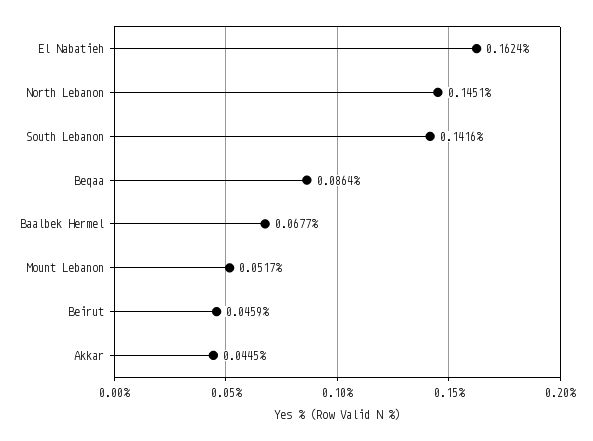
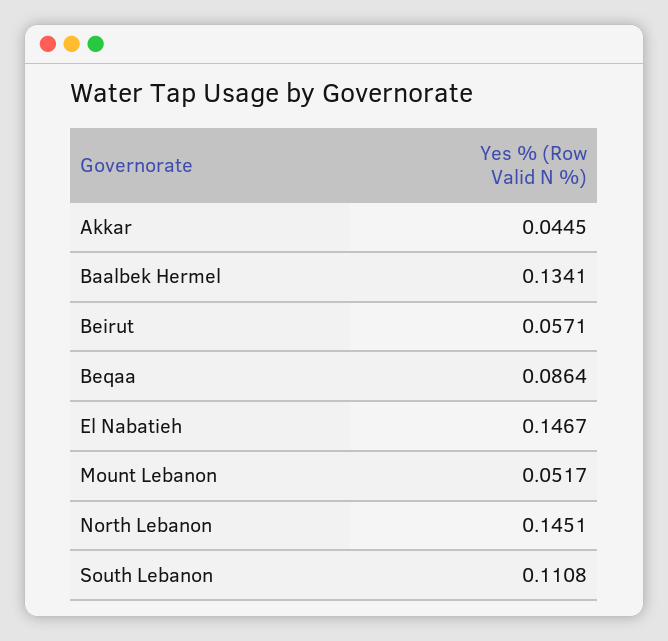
  {
-   "El Nabatieh": 0.1624,
+   "El Nabatieh": 0.1467,
    "North Lebanon": 0.1451,
-   "South Lebanon": 0.1416,
+   "South Lebanon": 0.1108,
    "Beqaa": 0.0864,
-   "Baalbek Hermel": 0.0677,
+   "Baalbek Hermel": 0.1341,
    "Mount Lebanon": 0.0517,
-   "Beirut": 0.0459,
+   "Beirut": 0.0571,
    "Akkar": 0.0445
  }

